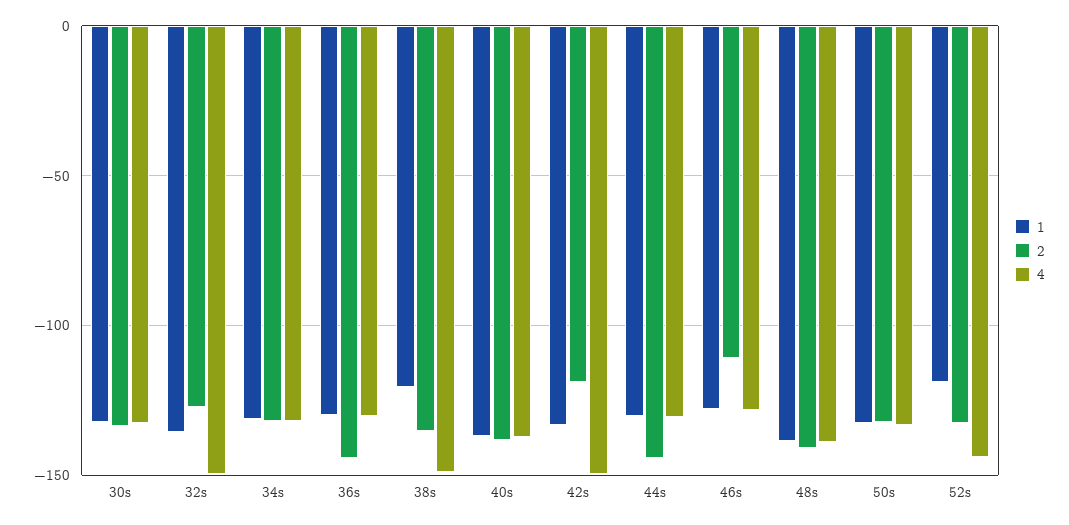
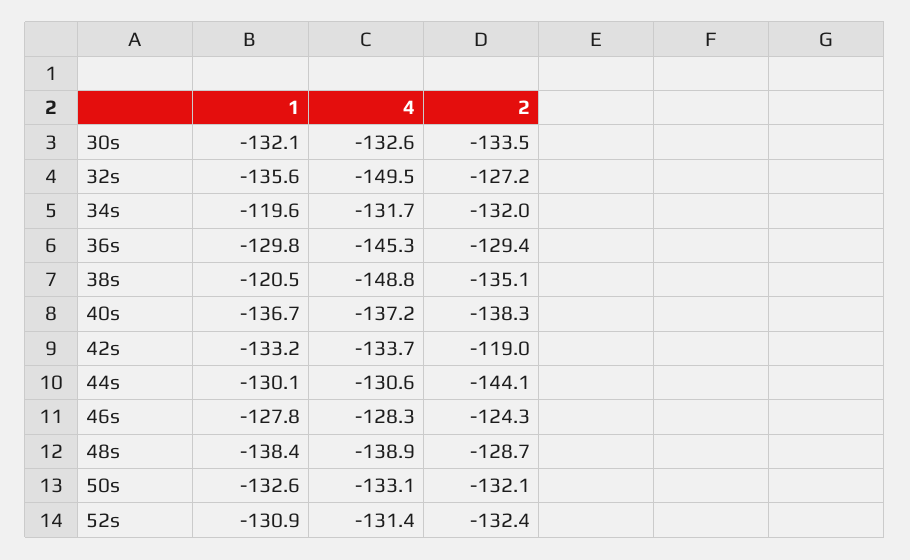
  {
    "1": {
      "30s": -132.1,
      "32s": -135.6,
-     "34s": -130,
+     "34s": -119.6,
      "36s": -129.8,
      "38s": -120.5,
      "40s": -136.7,
      "42s": -133.2,
      "44s": -130.1,
      "46s": -127.8,
      "48s": -138.4,
      "50s": -132.6,
-     "52s": -120
+     "52s": -130.9
    },
    "2": {
      "30s": -133.5,
      "32s": -127.2,
      "34s": -132,
-     "36s": -145,
+     "36s": -129.4,
      "38s": -135.1,
      "40s": -138.3,
      "42s": -119,
      "44s": -144.1,
-     "46s": -110,
+     "46s": -124.3,
-     "48s": -140,
+     "48s": -128.7,
      "50s": -132.1,
      "52s": -132.4
    },
    "4": {
      "30s": -132.6,
      "32s": -149.5,
      "34s": -131.7,
-     "36s": -130,
+     "36s": -145.3,
      "38s": -148.8,
      "40s": -137.2,
-     "42s": -150,
+     "42s": -133.7,
      "44s": -130.6,
      "46s": -128.3,
      "48s": -138.9,
      "50s": -133.1,
-     "52s": -145
+     "52s": -131.4
    }
  }

